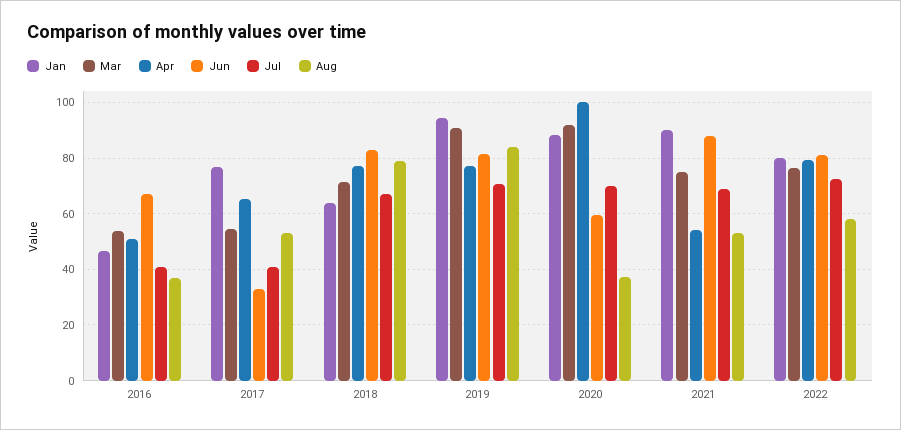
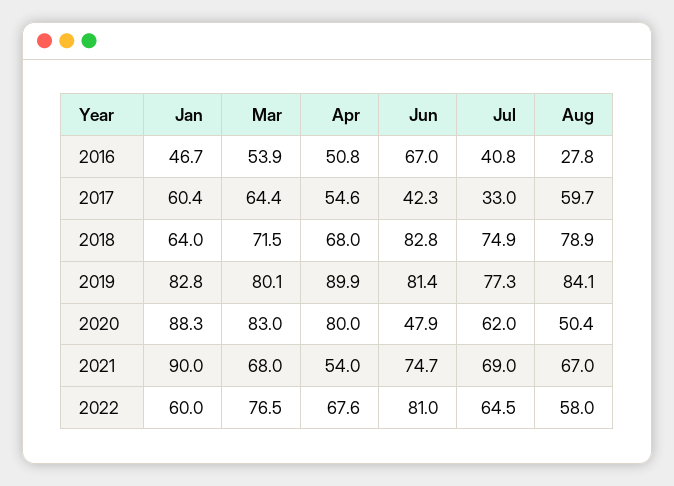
  {
    "Jan": {
      "2016": 46.7,
-     "2017": 77.5,
+     "2017": 60.4,
      "2018": 64,
-     "2019": 95,
+     "2019": 82.8,
      "2020": 88.3,
      "2021": 90,
-     "2022": 80
+     "2022": 60
    },
    "Mar": {
      "2016": 53.9,
-     "2017": 55,
+     "2017": 64.4,
      "2018": 71.5,
-     "2019": 90,
+     "2019": 80.1,
-     "2020": 92.5,
+     "2020": 83,
-     "2021": 75,
+     "2021": 68,
      "2022": 76.5
    },
    "Apr": {
      "2016": 50.8,
-     "2017": 65,
+     "2017": 54.6,
-     "2018": 77.5,
+     "2018": 68,
-     "2019": 77.5,
+     "2019": 89.9,
-     "2020": 100,
+     "2020": 80,
      "2021": 54,
-     "2022": 80
+     "2022": 67.6
    },
    "Jun": {
      "2016": 67,
-     "2017": 32.5,
+     "2017": 42.3,
      "2018": 82.8,
      "2019": 81.4,
-     "2020": 60,
+     "2020": 47.9,
-     "2021": 87.5,
+     "2021": 74.7,
      "2022": 81
    },
    "Jul": {
      "2016": 40.8,
-     "2017": 40,
+     "2017": 33,
-     "2018": 67.5,
+     "2018": 74.9,
-     "2019": 70,
+     "2019": 77.3,
-     "2020": 70,
+     "2020": 62,
      "2021": 69,
-     "2022": 72.5
+     "2022": 64.5
    },
    "Aug": {
-     "2016": 37.5,
+     "2016": 27.8,
-     "2017": 52.5,
+     "2017": 59.7,
      "2018": 78.9,
      "2019": 84.1,
-     "2020": 37.5,
+     "2020": 50.4,
-     "2021": 52.5,
+     "2021": 67,
      "2022": 58
    }
  }

